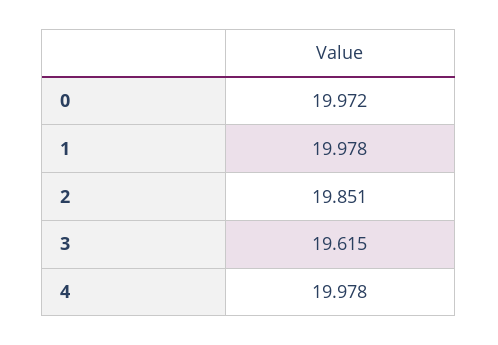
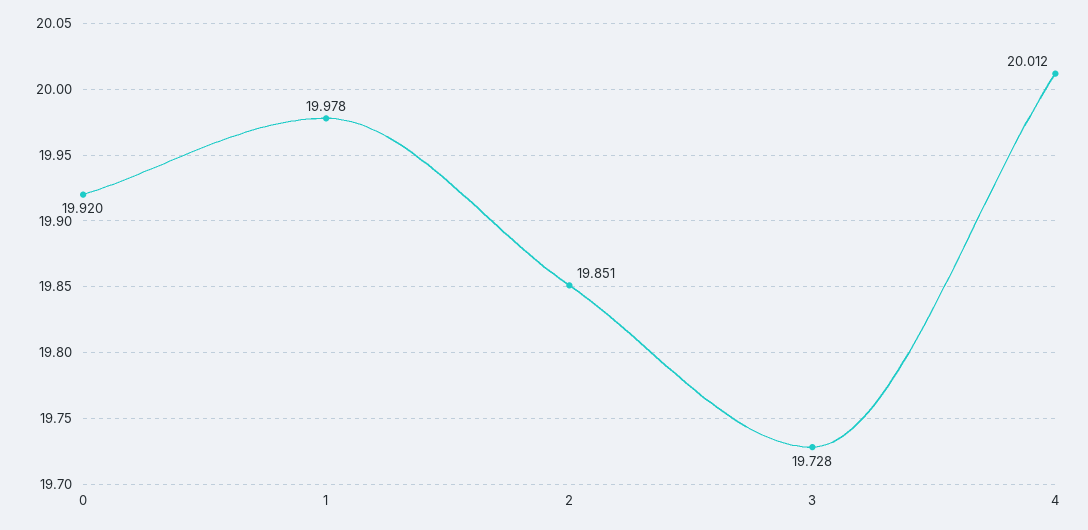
  {
-   "0": 19.972,
+   "0": 19.92,
    "1": 19.978,
    "2": 19.851,
-   "3": 19.615,
+   "3": 19.728,
-   "4": 19.978
+   "4": 20.012
  }

